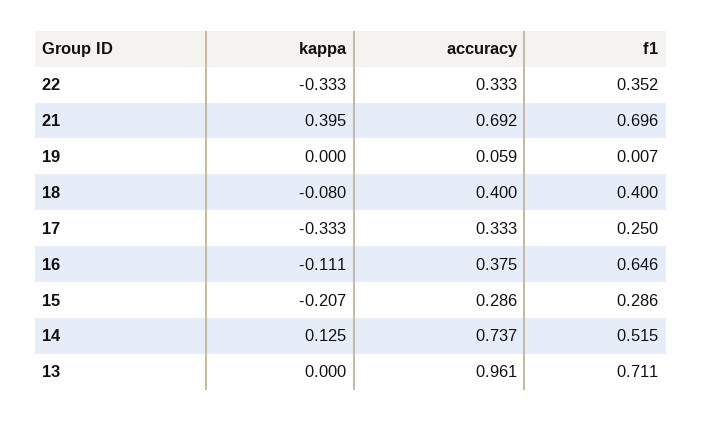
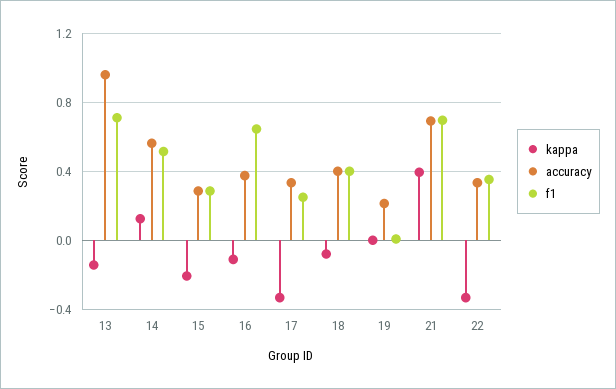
  {
    "kappa": {
      "22": -0.333,
      "21": 0.395,
      "19": 0,
      "18": -0.08,
      "17": -0.333,
      "16": -0.111,
      "15": -0.207,
      "14": 0.125,
-     "13": 0
+     "13": -0.15
    },
    "accuracy": {
      "22": 0.333,
      "21": 0.692,
-     "19": 0.059,
+     "19": 0.2,
      "18": 0.4,
      "17": 0.333,
      "16": 0.375,
      "15": 0.286,
-     "14": 0.737,
+     "14": 0.55,
      "13": 0.961
    },
    "f1": {
      "22": 0.352,
      "21": 0.696,
      "19": 0.007,
      "18": 0.4,
      "17": 0.25,
      "16": 0.646,
      "15": 0.286,
      "14": 0.515,
      "13": 0.711
    }
  }

